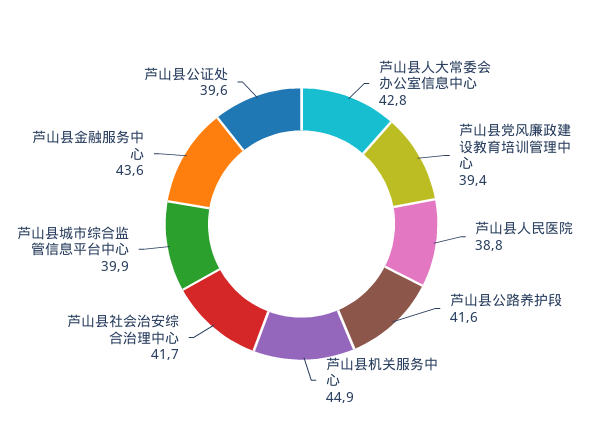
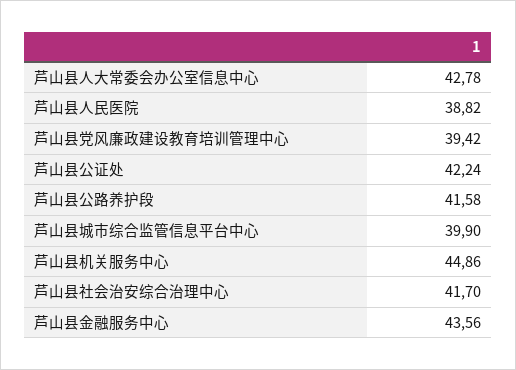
  {
    "芦山县人大常委会办公室信息中心": 42.78,
    "芦山县党风廉政建设教育培训管理中心": 39.42,
    "芦山县人民医院": 38.82,
    "芦山县公路养护段": 41.58,
    "芦山县机关服务中心": 44.86,
    "芦山县社会治安综合治理中心": 41.7,
    "芦山县城市综合监管信息平台中心": 39.9,
    "芦山县金融服务中心": 43.56,
-   "芦山县公证处": 39.6
+   "芦山县公证处": 42.24
  }

